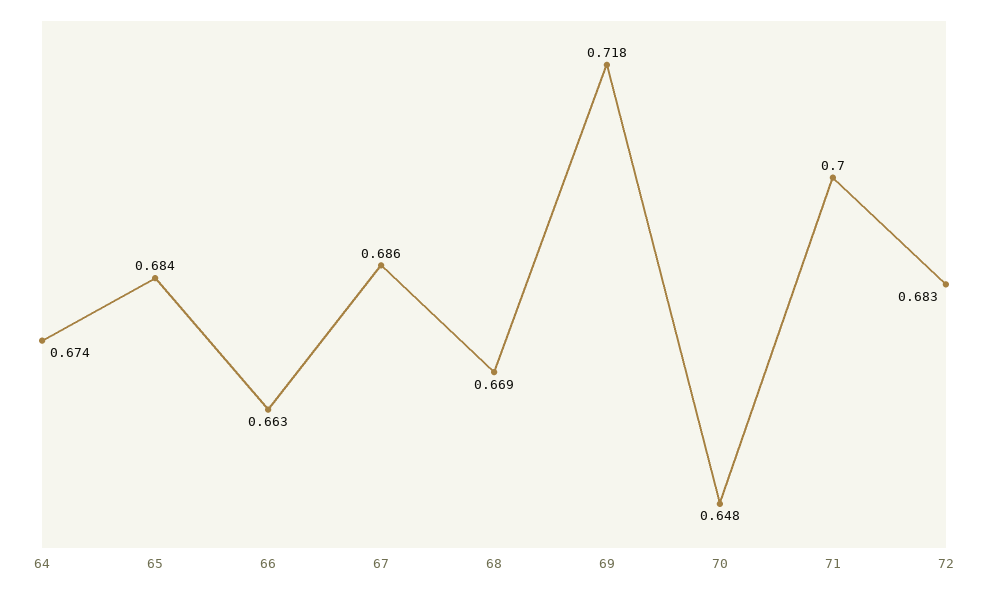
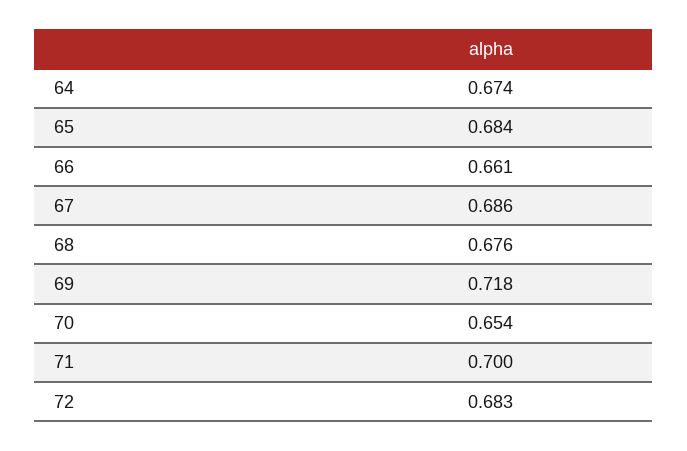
  {
    "64": 0.674,
    "65": 0.684,
-   "66": 0.663,
+   "66": 0.661,
    "67": 0.686,
-   "68": 0.669,
+   "68": 0.676,
    "69": 0.718,
-   "70": 0.648,
+   "70": 0.654,
    "71": 0.7,
    "72": 0.683
  }

